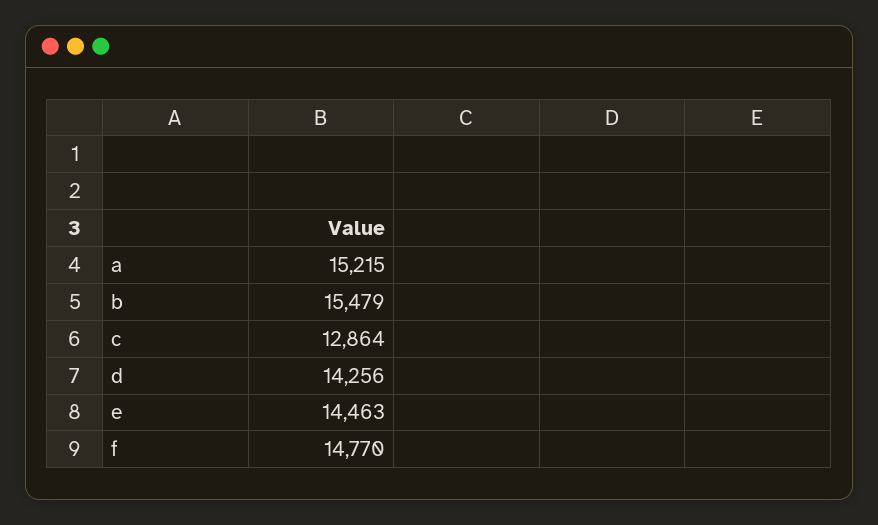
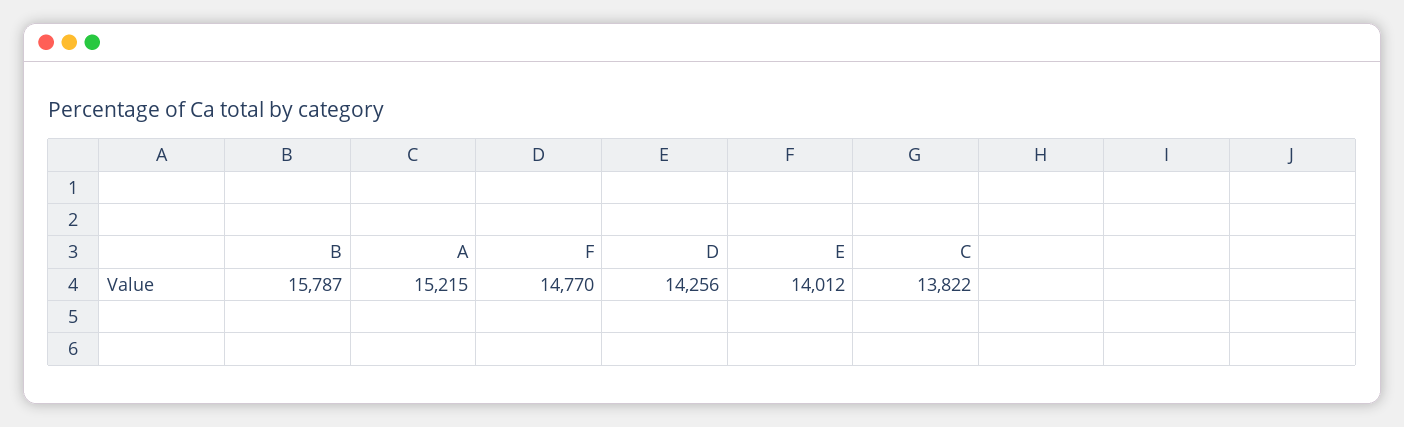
  {
    "a": 15215,
-   "b": 15479,
+   "b": 15787,
-   "c": 12864,
+   "c": 13822,
    "d": 14256,
-   "e": 14463,
+   "e": 14012,
    "f": 14770
  }

